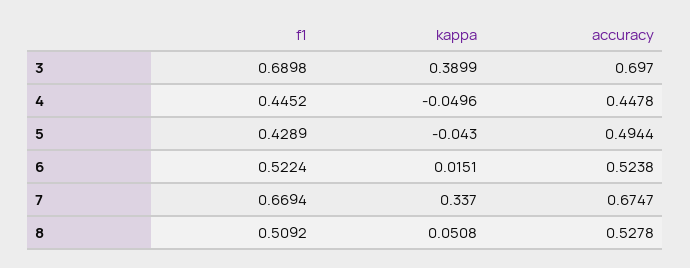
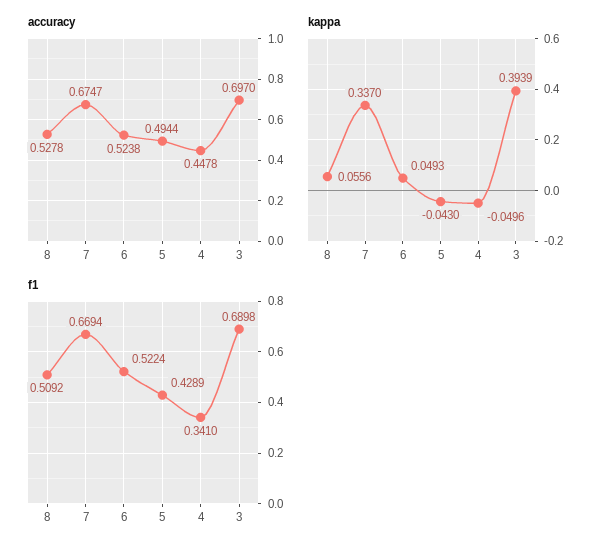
  {
    "f1": {
      "3": 0.6898,
-     "4": 0.4452,
+     "4": 0.341,
      "5": 0.4289,
      "6": 0.5224,
      "7": 0.6694,
      "8": 0.5092
    },
    "kappa": {
-     "3": 0.3899,
+     "3": 0.3939,
      "4": -0.0496,
      "5": -0.043,
-     "6": 0.0151,
+     "6": 0.0493,
      "7": 0.337,
-     "8": 0.0508
+     "8": 0.0556
    },
    "accuracy": {
      "3": 0.697,
      "4": 0.4478,
      "5": 0.4944,
      "6": 0.5238,
      "7": 0.6747,
      "8": 0.5278
    }
  }

